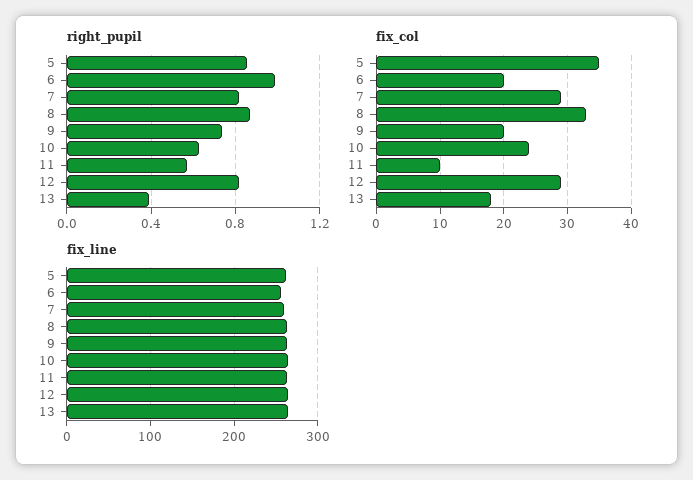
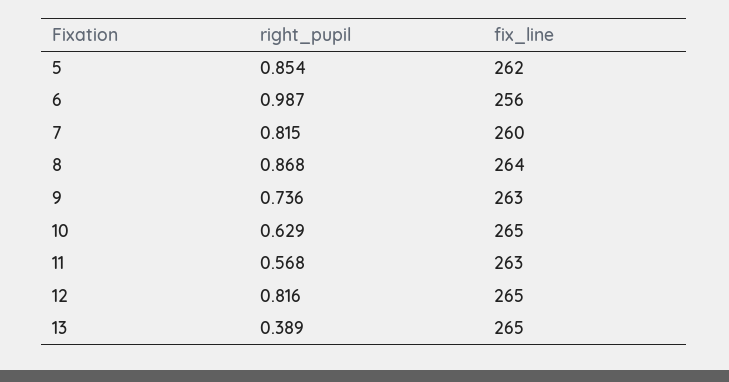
  {
    "right_pupil": {
      "5": 0.854,
      "6": 0.987,
      "7": 0.815,
      "8": 0.868,
      "9": 0.736,
      "10": 0.629,
      "11": 0.568,
      "12": 0.816,
      "13": 0.389
    },
-   "fix_col": {
-     "5": 35,
-     "6": 20,
-     "7": 29,
-     "8": 33,
-     "9": 20,
-     "10": 24,
-     "11": 10,
-     "12": 29,
-     "13": 18
-   },
    "fix_line": {
      "5": 262,
      "6": 256,
      "7": 260,
      "8": 264,
      "9": 263,
      "10": 265,
      "11": 263,
      "12": 265,
      "13": 265
    }
  }

